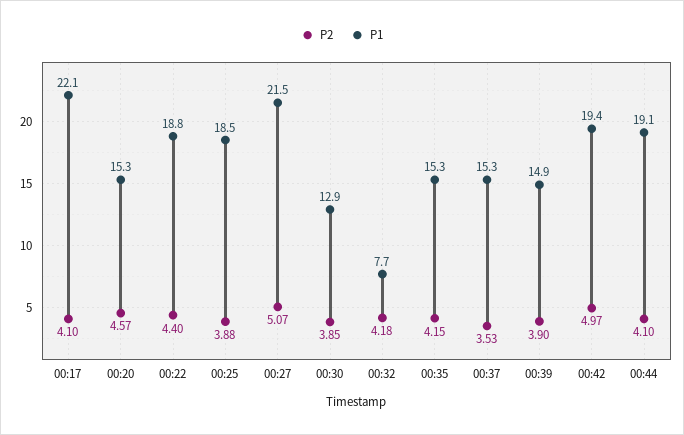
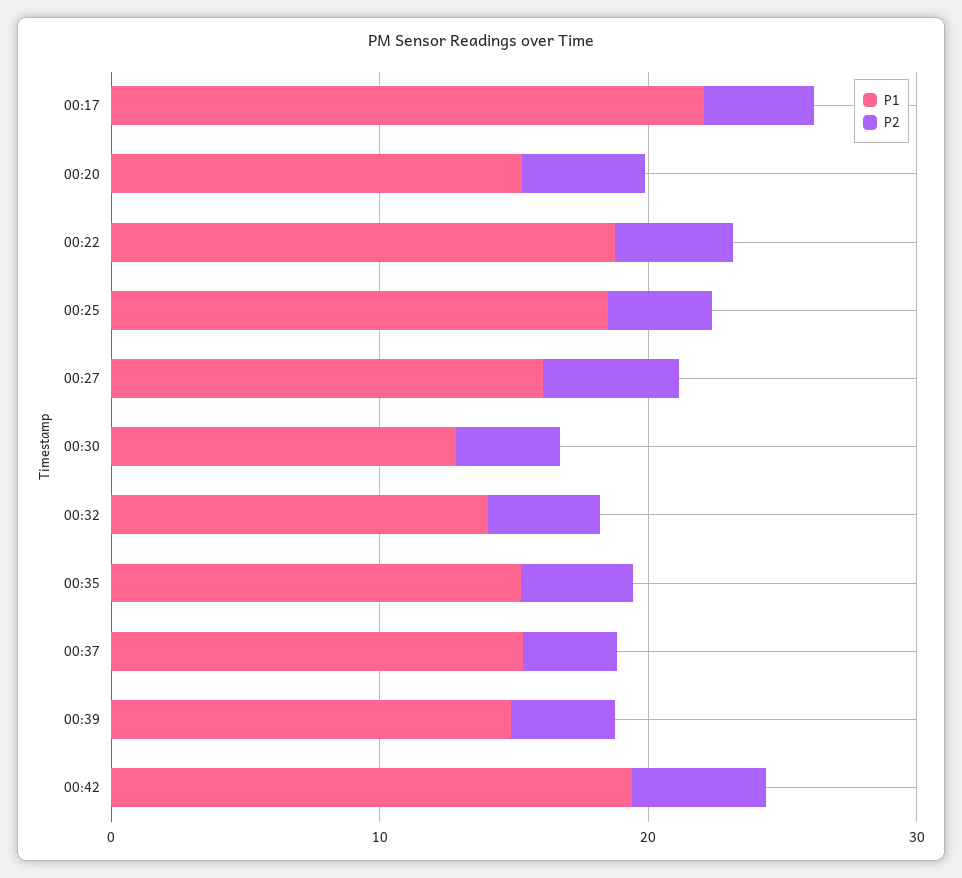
  {
    "P2": {
      "00:17": 4.1,
      "00:20": 4.57,
      "00:22": 4.4,
      "00:25": 3.88,
      "00:27": 5.07,
      "00:30": 3.85,
      "00:32": 4.18,
      "00:35": 4.15,
      "00:37": 3.53,
      "00:39": 3.9,
-     "00:42": 4.97,
+     "00:42": 4.97
-     "00:44": 4.1
    },
    "P1": {
      "00:17": 22.1,
      "00:20": 15.3,
      "00:22": 18.8,
      "00:25": 18.5,
-     "00:27": 21.5,
+     "00:27": 16,
      "00:30": 12.9,
-     "00:32": 7.7,
+     "00:32": 14,
      "00:35": 15.3,
      "00:37": 15.3,
      "00:39": 14.9,
-     "00:42": 19.4,
+     "00:42": 19.4
-     "00:44": 19.1
    }
  }

